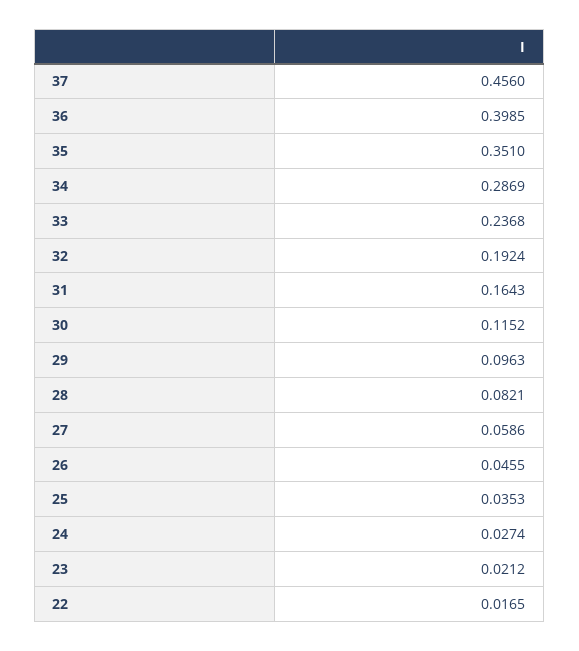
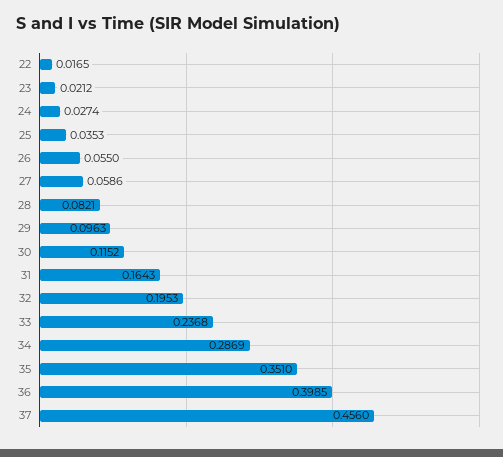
  {
    "37": 0.456,
    "36": 0.3985,
    "35": 0.351,
    "34": 0.2869,
    "33": 0.2368,
-   "32": 0.1924,
+   "32": 0.1953,
    "31": 0.1643,
    "30": 0.1152,
    "29": 0.0963,
    "28": 0.0821,
    "27": 0.0586,
-   "26": 0.0455,
+   "26": 0.055,
    "25": 0.0353,
    "24": 0.0274,
    "23": 0.0212,
    "22": 0.0165
  }

